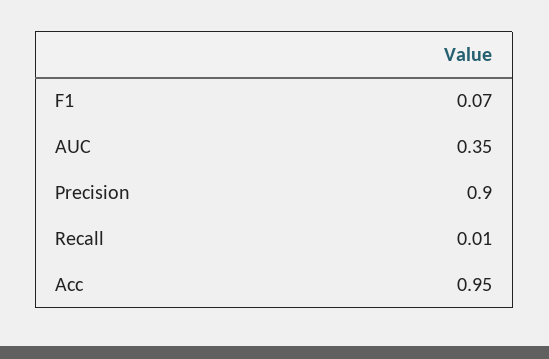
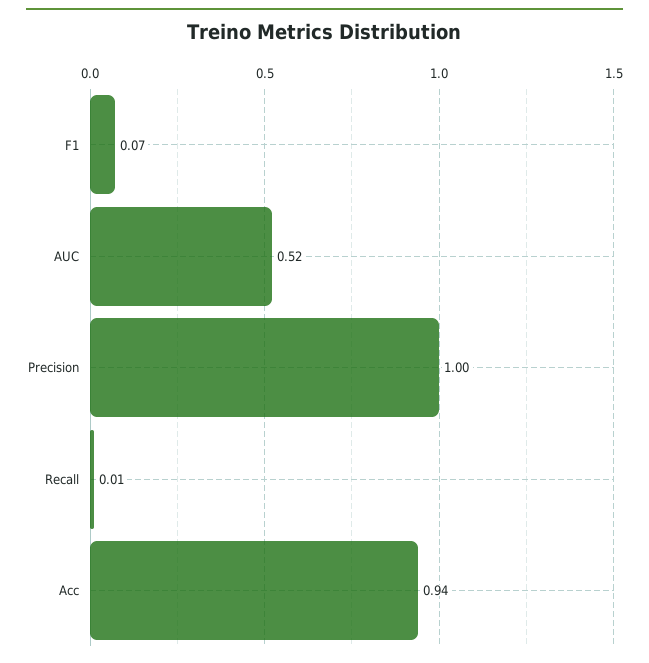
  {
    "F1": 0.07,
-   "AUC": 0.35,
+   "AUC": 0.52,
-   "Precision": 0.9,
+   "Precision": 1,
    "Recall": 0.01,
-   "Acc": 0.95
+   "Acc": 0.94
  }

